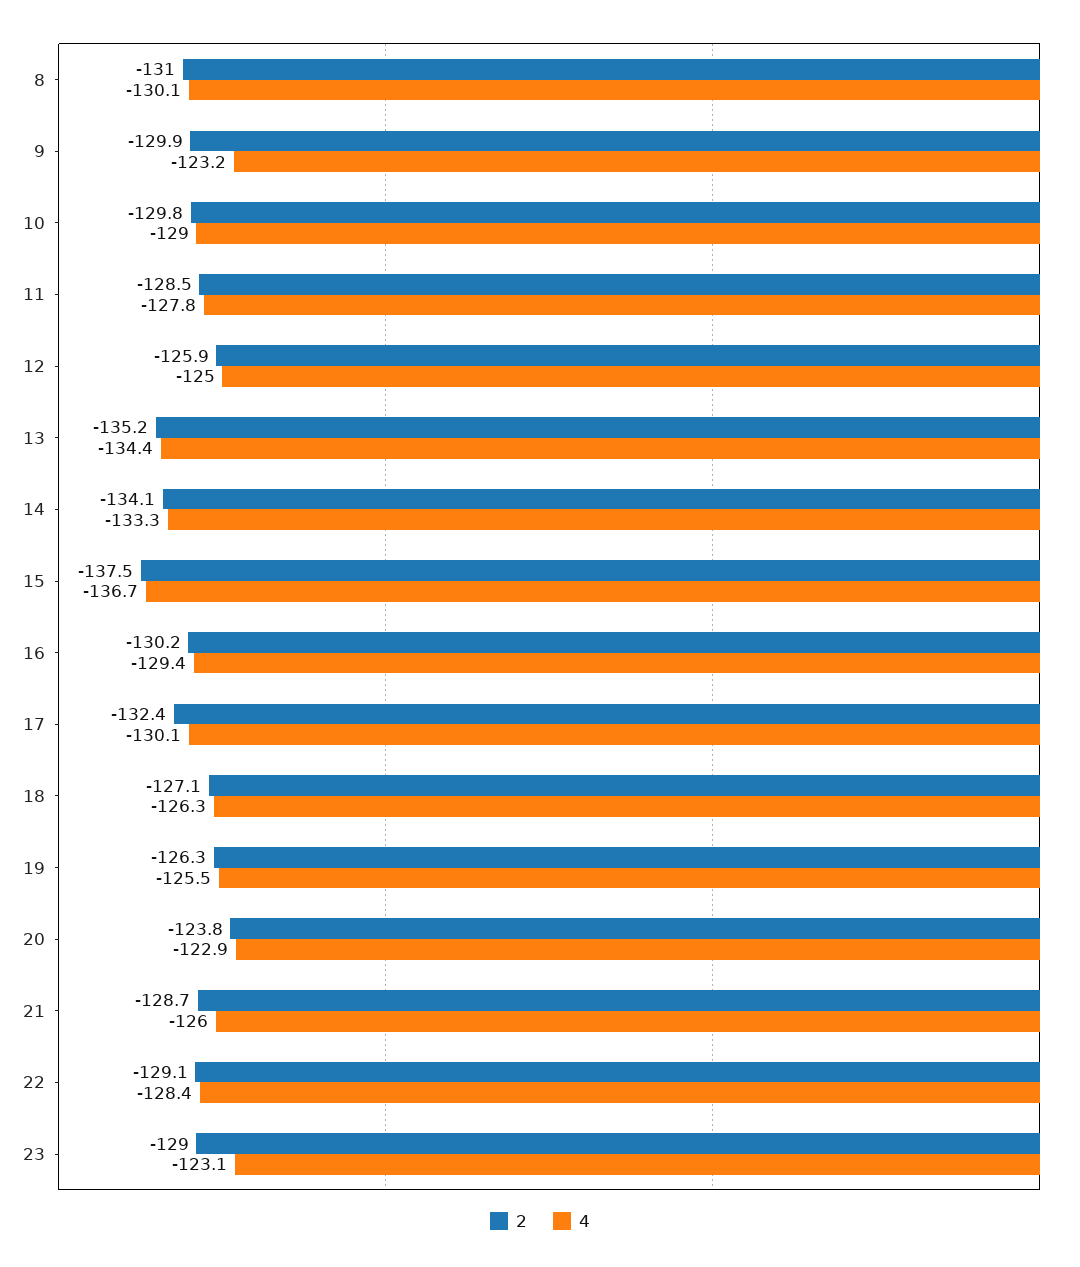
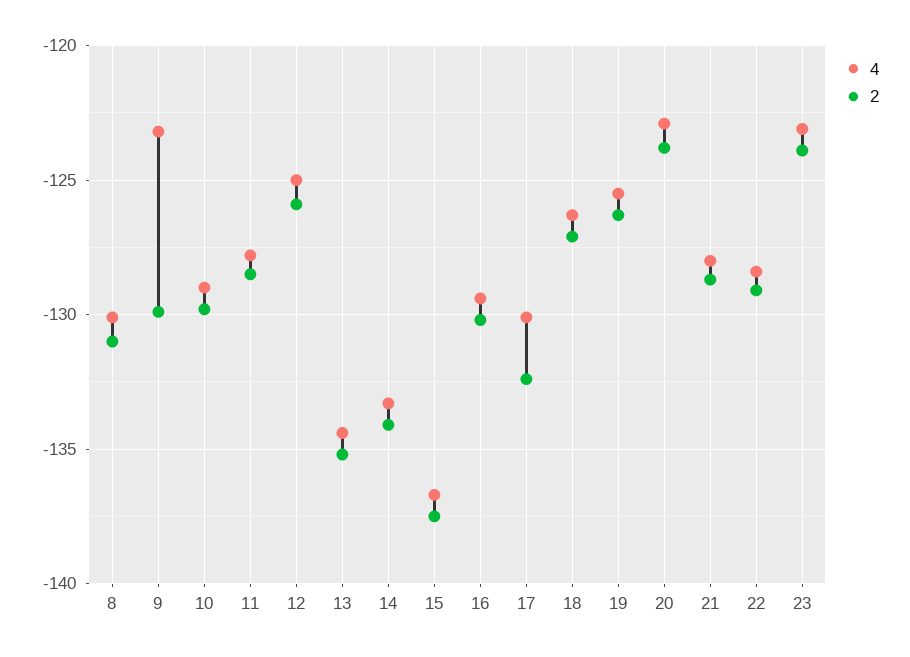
  {
    "2": {
      "8": -131,
      "9": -129.9,
      "10": -129.8,
      "11": -128.5,
      "12": -125.9,
      "13": -135.2,
      "14": -134.1,
      "15": -137.5,
      "16": -130.2,
      "17": -132.4,
      "18": -127.1,
      "19": -126.3,
      "20": -123.8,
      "21": -128.7,
      "22": -129.1,
-     "23": -129
+     "23": -124
    },
    "4": {
      "8": -130.1,
      "9": -123.2,
      "10": -129,
      "11": -127.8,
      "12": -125,
      "13": -134.4,
      "14": -133.3,
      "15": -136.7,
      "16": -129.4,
      "17": -130.1,
      "18": -126.3,
      "19": -125.5,
      "20": -122.9,
-     "21": -126,
+     "21": -128,
      "22": -128.4,
      "23": -123.1
    }
  }

